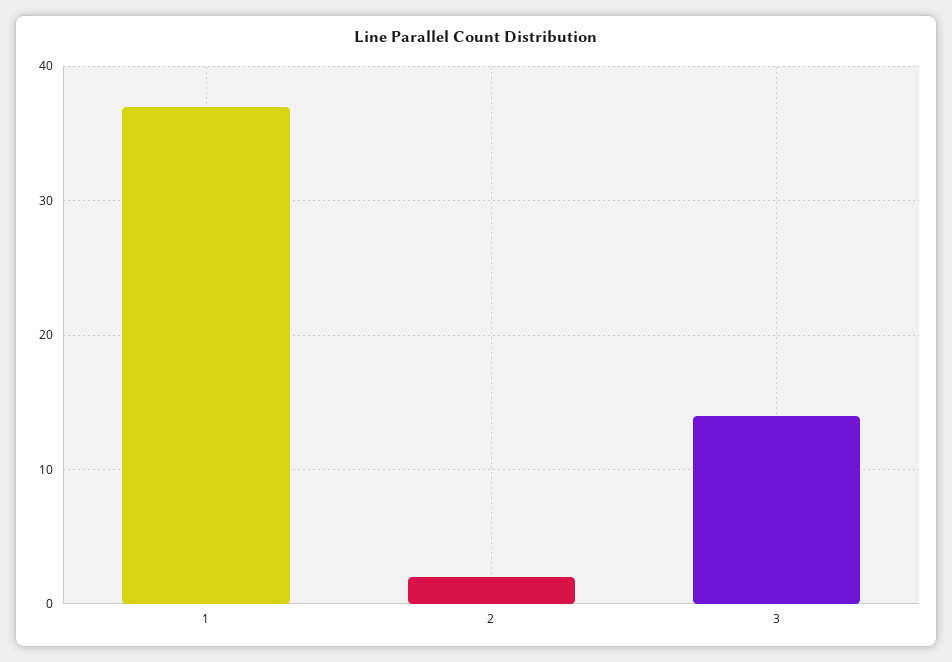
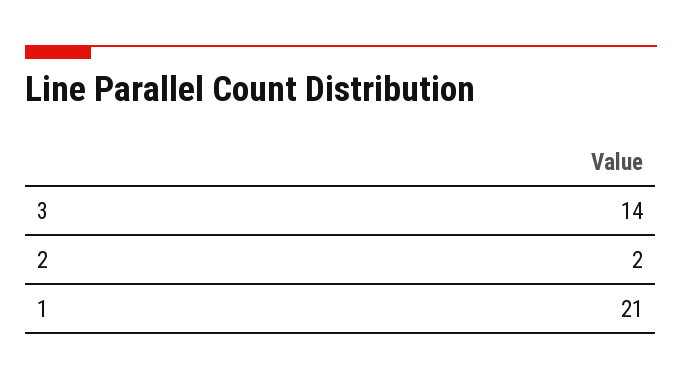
  {
-   "1": 37,
+   "1": 21,
    "2": 2,
    "3": 14
  }

